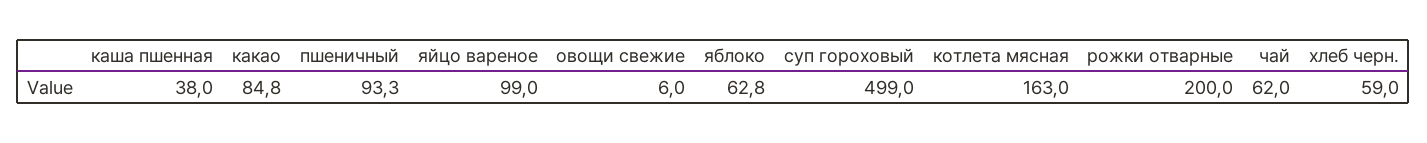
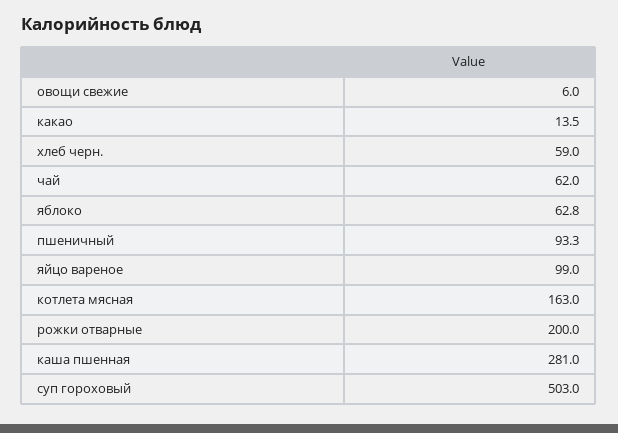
  {
-   "каша пшенная": 38,
+   "каша пшенная": 281,
-   "какао": 84.8,
+   "какао": 13.5,
    "пшеничный": 93.3,
    "яйцо вареное": 99,
    "овощи свежие": 6,
    "яблоко": 62.8,
-   "суп гороховый": 499,
+   "суп гороховый": 503,
    "котлета мясная": 163,
    "рожки отварные": 200,
    "чай": 62,
    "хлеб черн.": 59
  }

